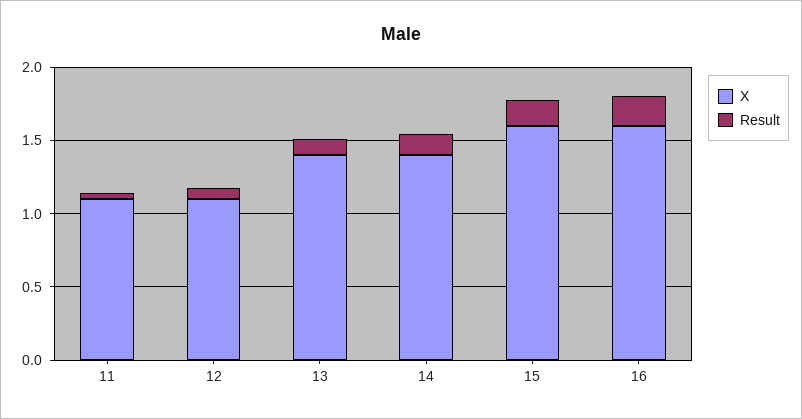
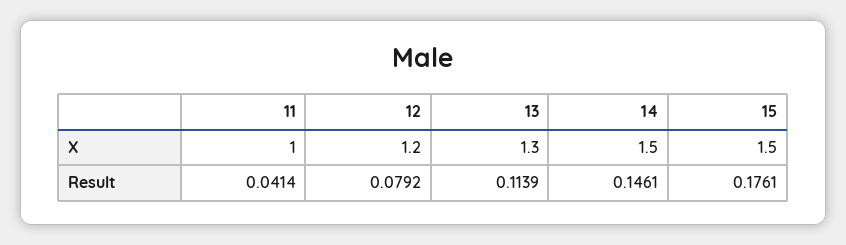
  {
    "X": {
-     "11": 1.1,
+     "11": 1,
-     "12": 1.1,
+     "12": 1.2,
-     "13": 1.4,
+     "13": 1.3,
-     "14": 1.4,
+     "14": 1.5,
-     "15": 1.6,
+     "15": 1.5
-     "16": 1.6
    },
    "Result": {
      "11": 0.0414,
      "12": 0.0792,
      "13": 0.1139,
      "14": 0.1461,
-     "15": 0.1761,
+     "15": 0.1761
-     "16": 0.2
    }
  }

